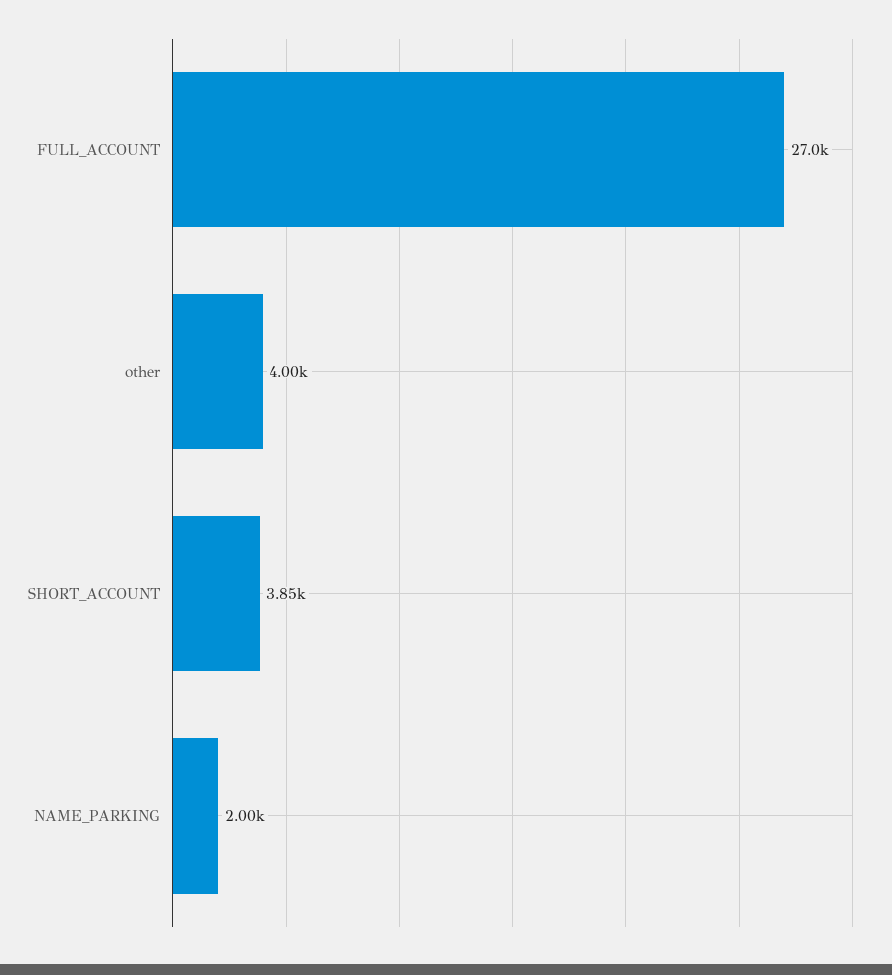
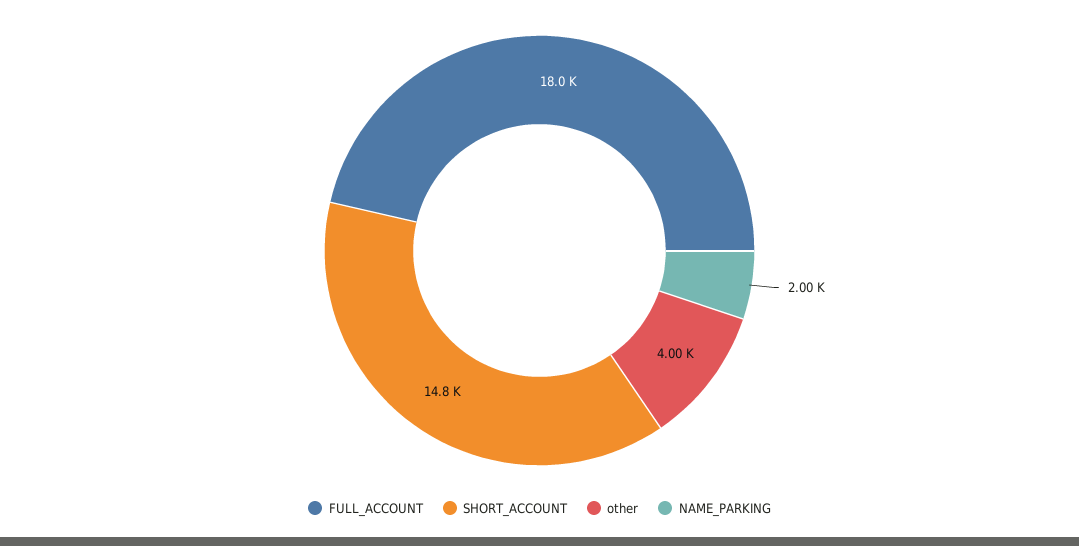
  {
-   "FULL_ACCOUNT": 27000,
+   "FULL_ACCOUNT": 18000,
    "other": 4000,
-   "SHORT_ACCOUNT": 3850,
+   "SHORT_ACCOUNT": 14800,
    "NAME_PARKING": 2000
  }

